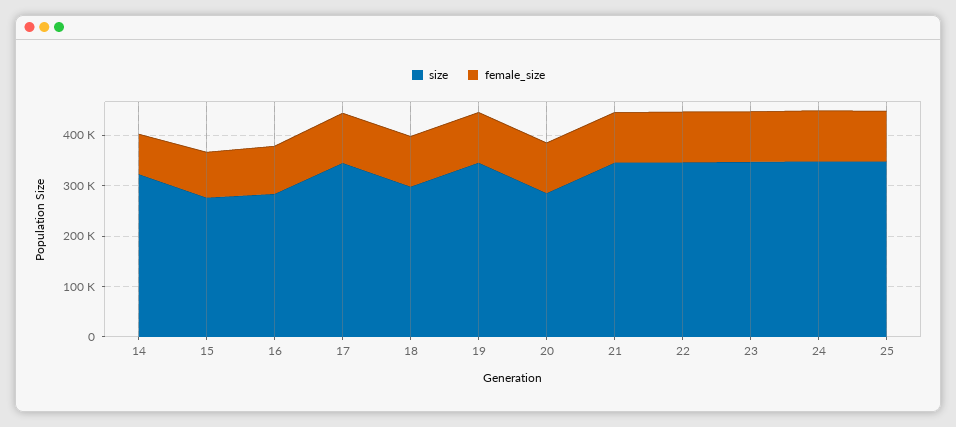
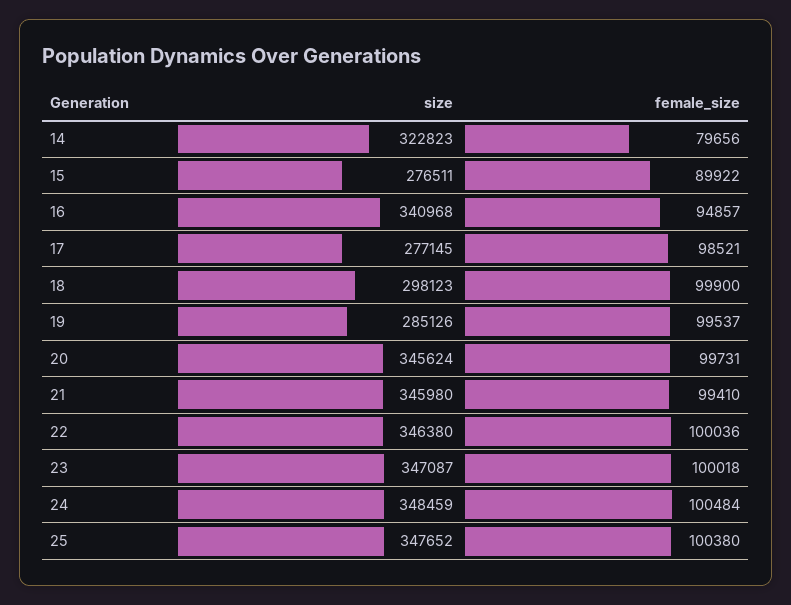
  {
    "size": {
      "14": 322823,
      "15": 276511,
-     "16": 280000,
+     "16": 340968,
-     "17": 340000,
+     "17": 277145,
      "18": 298123,
-     "19": 340000,
+     "19": 285126,
-     "20": 280000,
+     "20": 345624,
      "21": 345980,
      "22": 346380,
      "23": 347087,
      "24": 348459,
      "25": 347652
    },
    "female_size": {
      "14": 79656,
      "15": 89922,
      "16": 94857,
      "17": 98521,
      "18": 99900,
      "19": 99537,
      "20": 99731,
      "21": 99410,
      "22": 100036,
      "23": 100018,
      "24": 100484,
      "25": 100380
    }
  }

